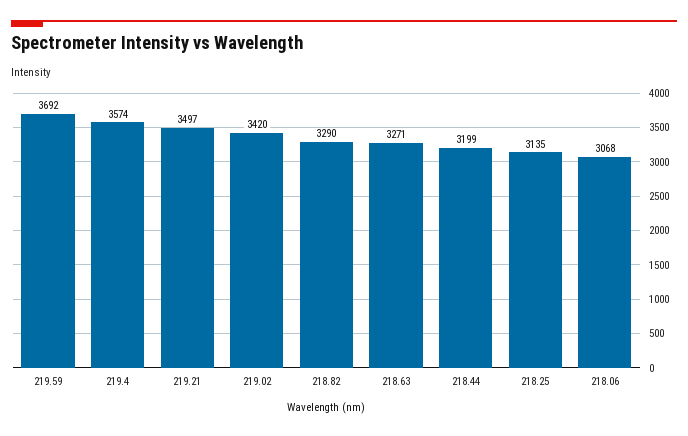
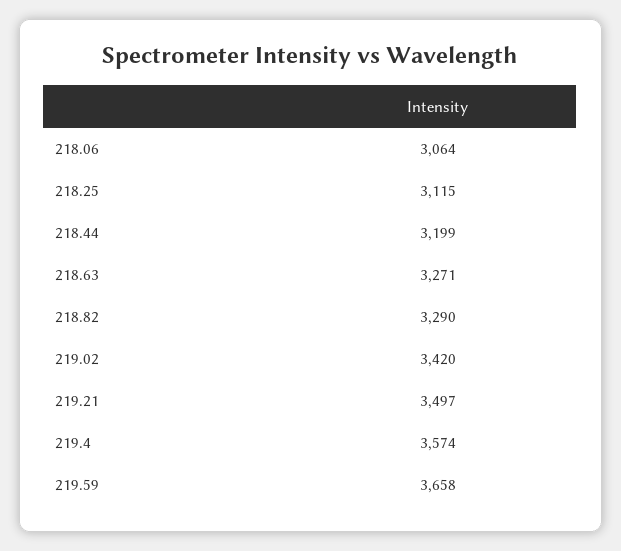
  {
-   "219.59": 3692,
+   "219.59": 3658,
    "219.4": 3574,
    "219.21": 3497,
    "219.02": 3420,
    "218.82": 3290,
    "218.63": 3271,
    "218.44": 3199,
-   "218.25": 3135,
+   "218.25": 3115,
-   "218.06": 3068
+   "218.06": 3064
  }

